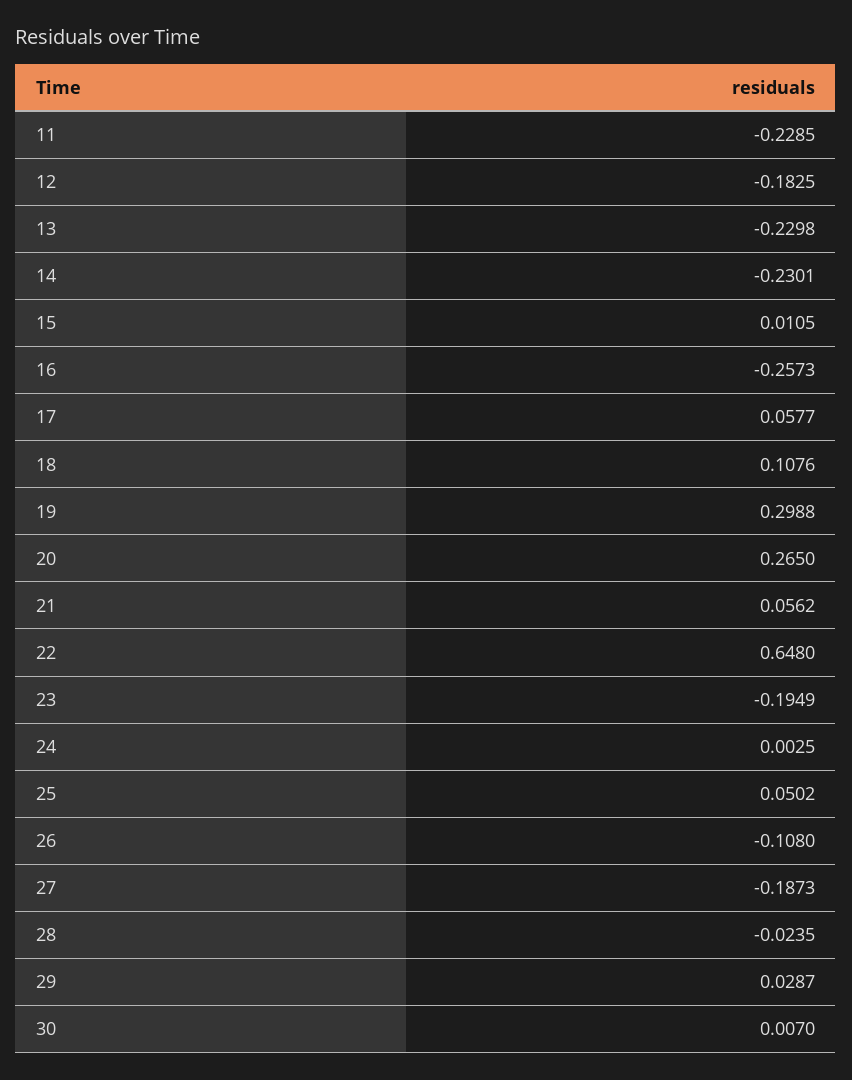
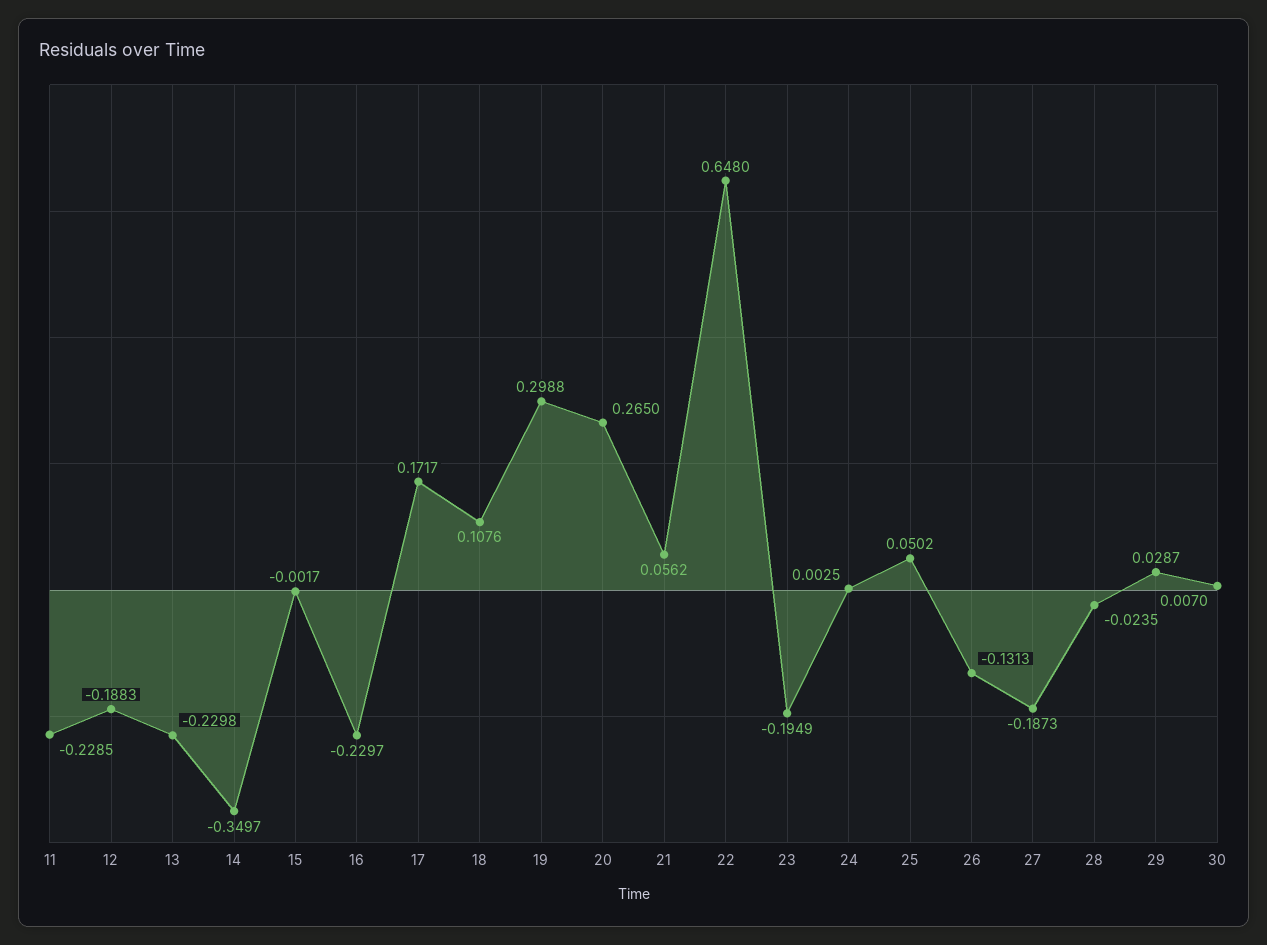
  {
    "11": -0.2285,
-   "12": -0.1825,
+   "12": -0.1883,
    "13": -0.2298,
-   "14": -0.2301,
+   "14": -0.3497,
-   "15": 0.0105,
+   "15": -0.0017,
-   "16": -0.2573,
+   "16": -0.2297,
-   "17": 0.0577,
+   "17": 0.1717,
    "18": 0.1076,
    "19": 0.2988,
    "20": 0.265,
    "21": 0.0562,
    "22": 0.648,
    "23": -0.1949,
    "24": 0.0025,
    "25": 0.0502,
-   "26": -0.108,
+   "26": -0.1313,
    "27": -0.1873,
    "28": -0.0235,
    "29": 0.0287,
    "30": 0.007
  }

